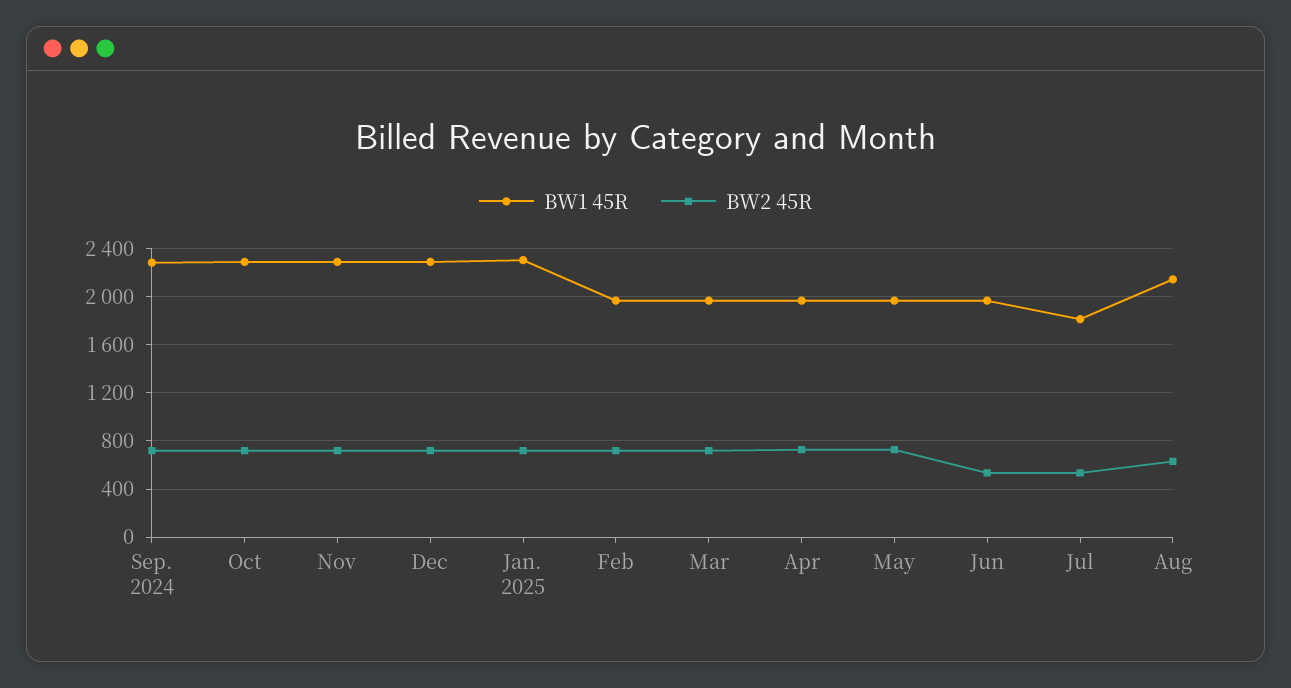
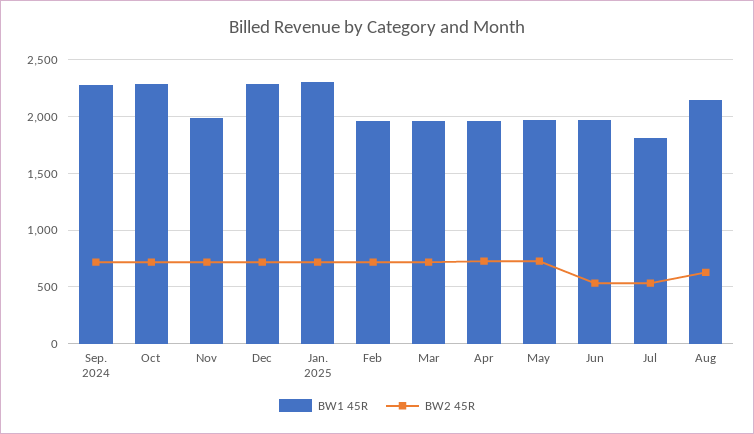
  {
    "BW1 45R": {
      "Sep. 2024": 2300,
      "Oct": 2300,
-     "Nov": 2300,
+     "Nov": 2000,
      "Dec": 2300,
      "Jan. 2025": 2300,
      "Feb": 1950,
      "Mar": 1950,
      "Apr": 1950,
      "May": 1950,
      "Jun": 1950,
      "Jul": 1800,
      "Aug": 2150
    },
    "BW2 45R": {
      "Sep. 2024": 700,
      "Oct": 700,
      "Nov": 700,
      "Dec": 700,
      "Jan. 2025": 700,
      "Feb": 700,
      "Mar": 700,
      "Apr": 750,
      "May": 750,
      "Jun": 550,
      "Jul": 550,
      "Aug": 650
    }
  }

